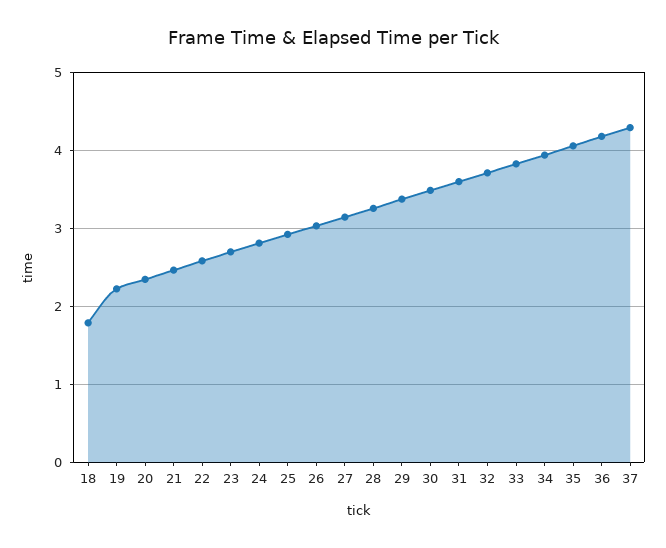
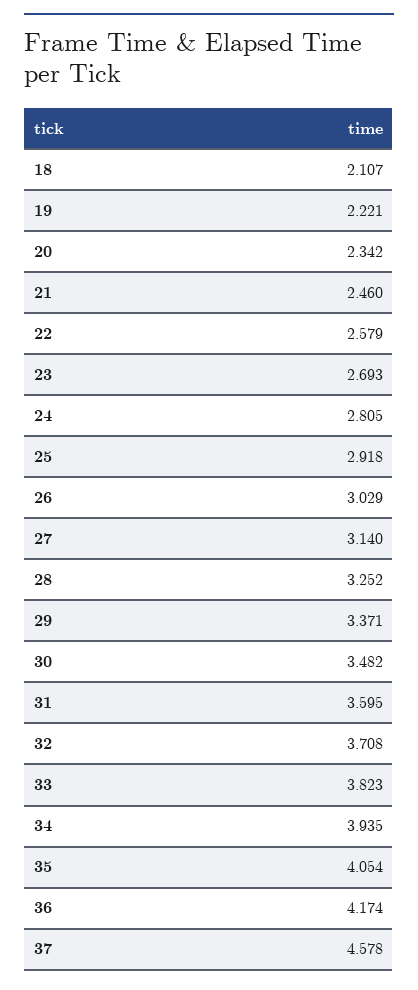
  {
-   "18": 1.8,
+   "18": 2.107,
    "19": 2.221,
    "20": 2.342,
    "21": 2.46,
    "22": 2.579,
    "23": 2.693,
    "24": 2.805,
    "25": 2.918,
    "26": 3.029,
    "27": 3.14,
    "28": 3.252,
    "29": 3.371,
    "30": 3.482,
    "31": 3.595,
    "32": 3.708,
    "33": 3.823,
    "34": 3.935,
    "35": 4.054,
    "36": 4.174,
-   "37": 4.3
+   "37": 4.578
  }

